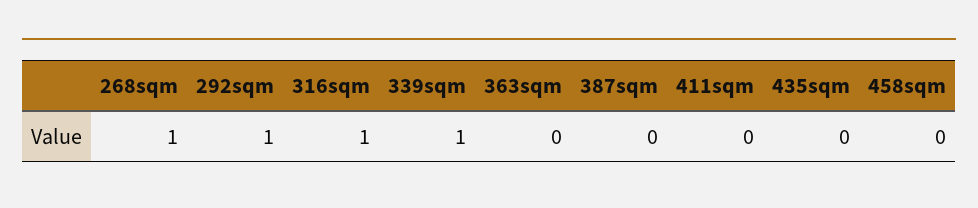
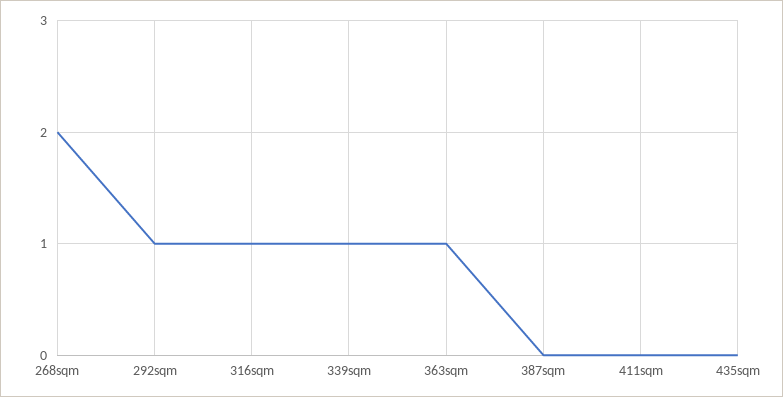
  {
-   "268sqm": 1,
+   "268sqm": 2,
    "292sqm": 1,
    "316sqm": 1,
    "339sqm": 1,
-   "363sqm": 0,
+   "363sqm": 1,
    "387sqm": 0,
    "411sqm": 0,
-   "435sqm": 0,
+   "435sqm": 0
-   "458sqm": 0
  }

